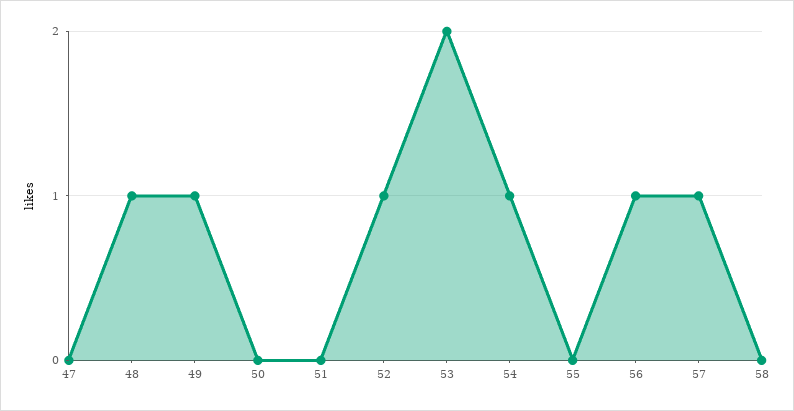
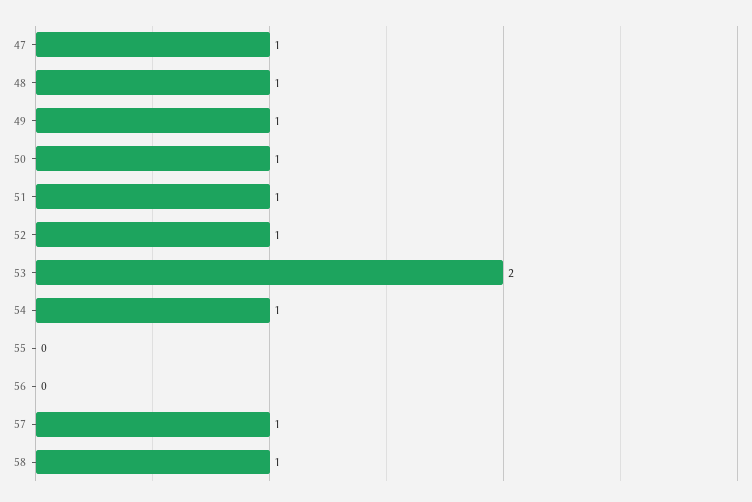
  {
-   "47": 0,
+   "47": 1,
    "48": 1,
    "49": 1,
-   "50": 0,
+   "50": 1,
-   "51": 0,
+   "51": 1,
    "52": 1,
    "53": 2,
    "54": 1,
    "55": 0,
-   "56": 1,
+   "56": 0,
    "57": 1,
-   "58": 0
+   "58": 1
  }

